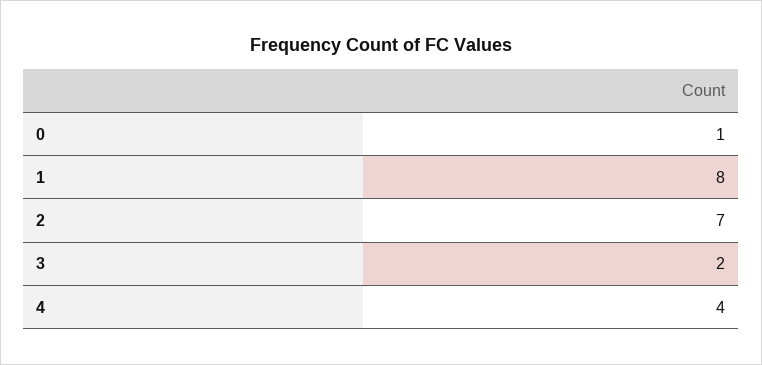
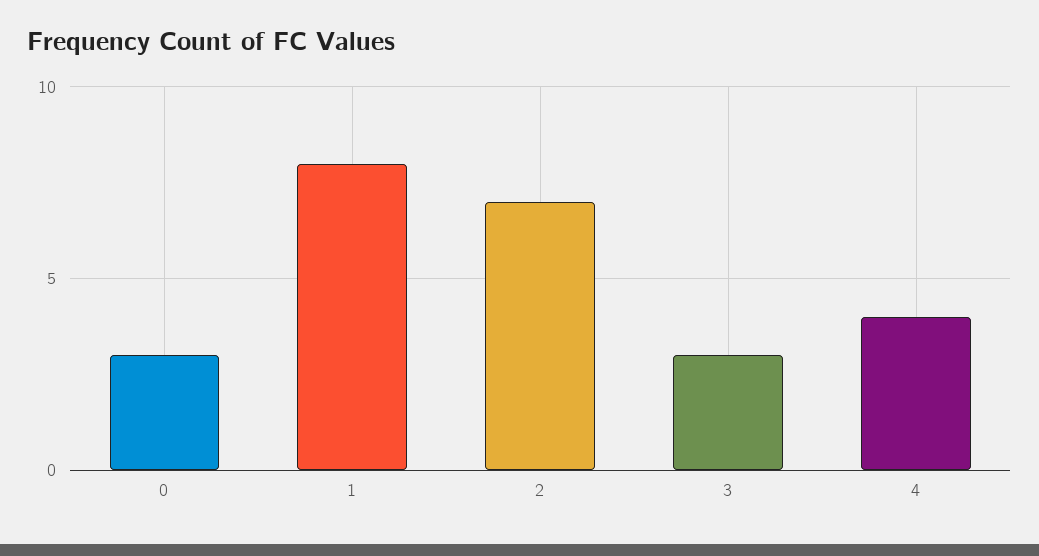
  {
-   "0": 1,
+   "0": 3,
    "1": 8,
    "2": 7,
-   "3": 2,
+   "3": 3,
    "4": 4
  }

